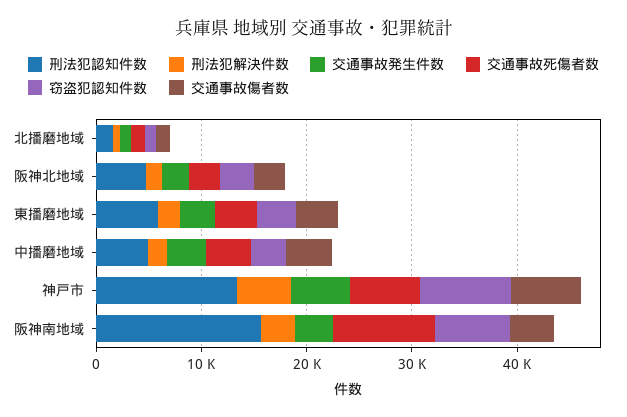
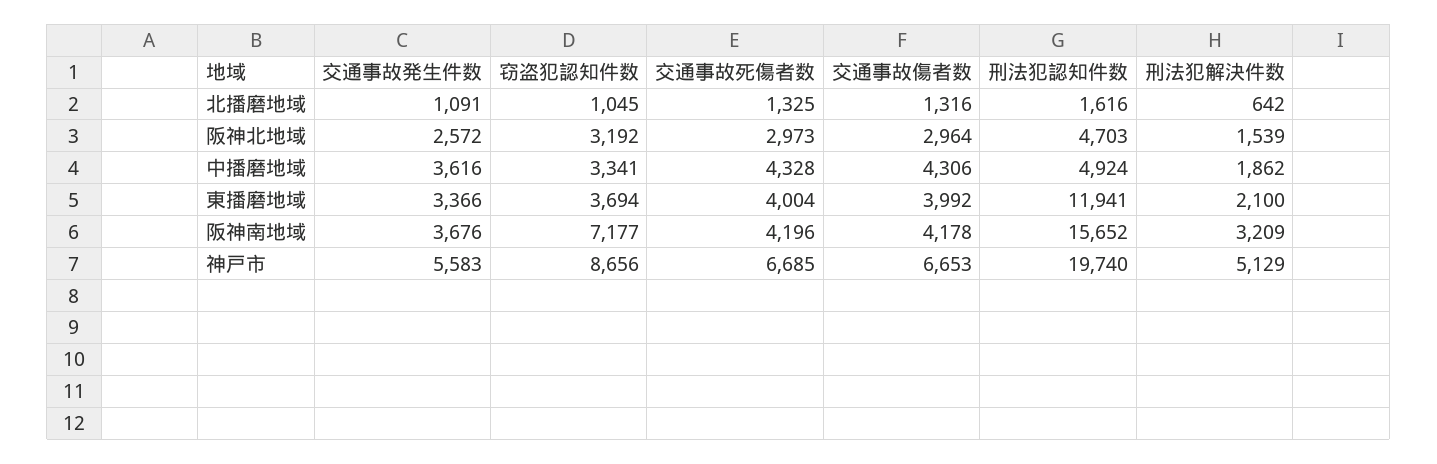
  {
    "刑法犯認知件数": {
      "北播磨地域": 1616,
      "阪神北地域": 4703,
-     "東播磨地域": 6000,
+     "東播磨地域": 11941,
      "中播磨地域": 4924,
-     "神戸市": 14000,
+     "神戸市": 19740,
      "阪神南地域": 15652
    },
    "刑法犯解決件数": {
      "北播磨地域": 642,
      "阪神北地域": 1539,
      "東播磨地域": 2100,
      "中播磨地域": 1862,
      "神戸市": 5129,
      "阪神南地域": 3209
    },
    "交通事故発生件数": {
      "北播磨地域": 1091,
      "阪神北地域": 2572,
      "東播磨地域": 3366,
      "中播磨地域": 3616,
      "神戸市": 5583,
      "阪神南地域": 3676
    },
    "交通事故死傷者数": {
      "北播磨地域": 1325,
      "阪神北地域": 2973,
      "東播磨地域": 4004,
      "中播磨地域": 4328,
      "神戸市": 6685,
-     "阪神南地域": 10000
+     "阪神南地域": 4196
    },
    "窃盗犯認知件数": {
      "北播磨地域": 1045,
      "阪神北地域": 3192,
      "東播磨地域": 3694,
      "中播磨地域": 3341,
      "神戸市": 8656,
      "阪神南地域": 7177
    },
    "交通事故傷者数": {
      "北播磨地域": 1316,
      "阪神北地域": 2964,
      "東播磨地域": 3992,
      "中播磨地域": 4306,
      "神戸市": 6653,
      "阪神南地域": 4178
    }
  }

